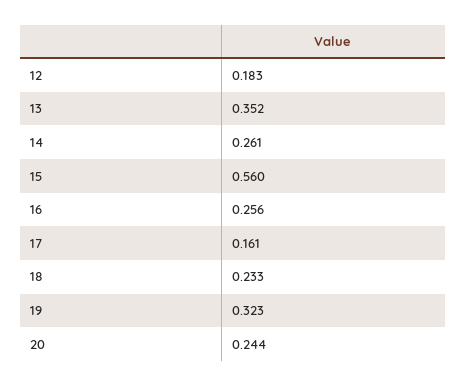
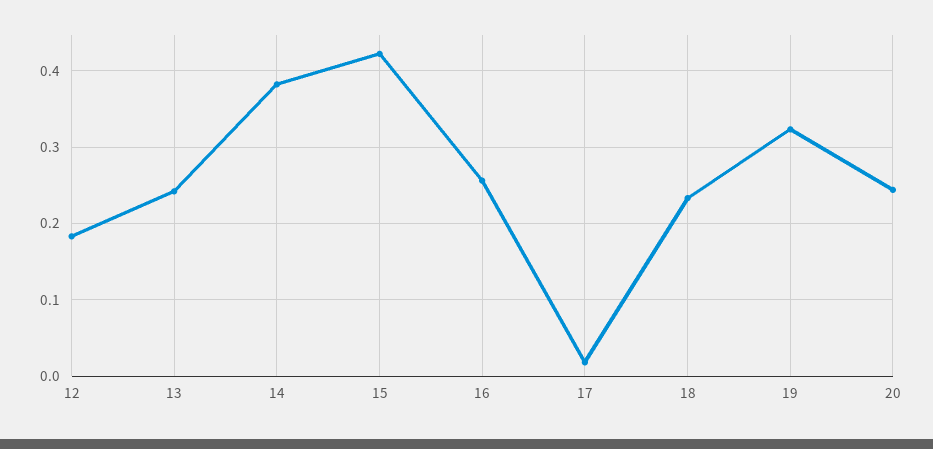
  {
    "12": 0.183,
-   "13": 0.352,
+   "13": 0.24,
-   "14": 0.261,
+   "14": 0.38,
-   "15": 0.56,
+   "15": 0.42,
    "16": 0.256,
-   "17": 0.161,
+   "17": 0.02,
    "18": 0.233,
    "19": 0.323,
    "20": 0.244
  }

